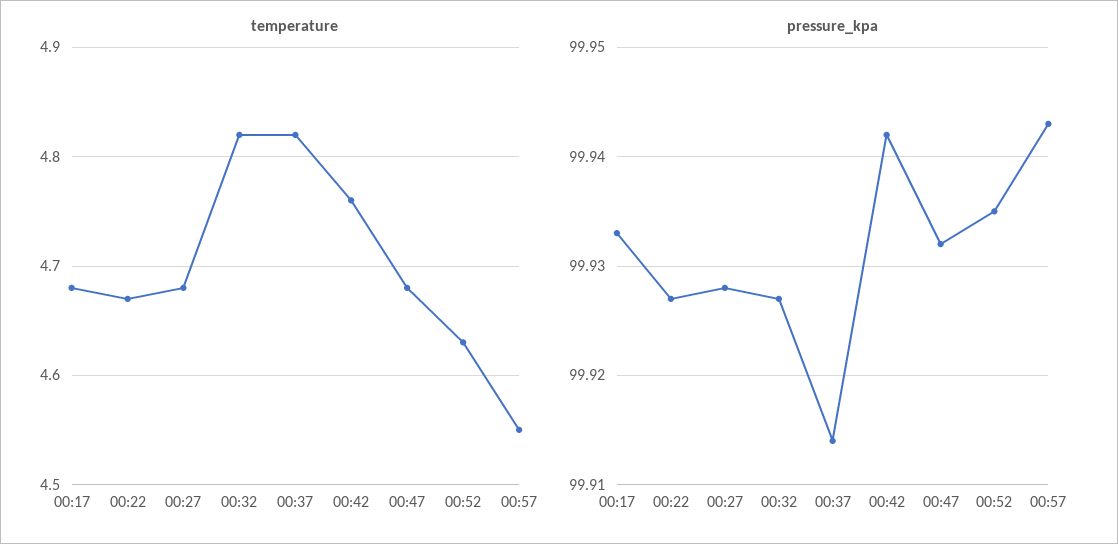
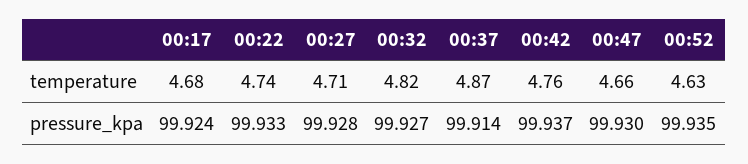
  {
    "temperature": {
      "00:17": 4.68,
-     "00:22": 4.67,
+     "00:22": 4.74,
-     "00:27": 4.68,
+     "00:27": 4.71,
      "00:32": 4.82,
-     "00:37": 4.82,
+     "00:37": 4.87,
      "00:42": 4.76,
-     "00:47": 4.68,
+     "00:47": 4.66,
-     "00:52": 4.63,
+     "00:52": 4.63
-     "00:57": 4.55
    },
    "pressure_kpa": {
-     "00:17": 99.933,
+     "00:17": 99.924,
-     "00:22": 99.927,
+     "00:22": 99.933,
      "00:27": 99.928,
      "00:32": 99.927,
      "00:37": 99.914,
-     "00:42": 99.942,
+     "00:42": 99.937,
-     "00:47": 99.932,
+     "00:47": 99.93,
-     "00:52": 99.935,
+     "00:52": 99.935
-     "00:57": 99.943
    }
  }

